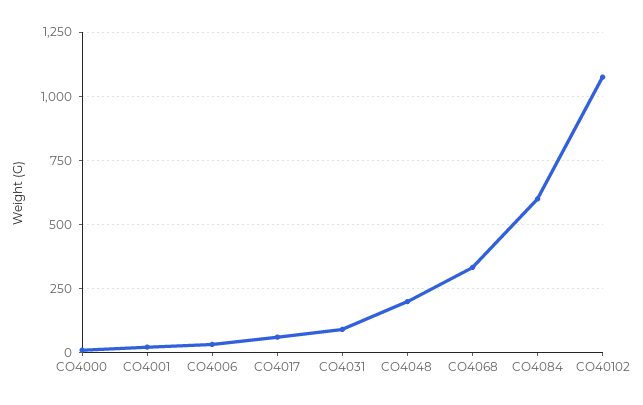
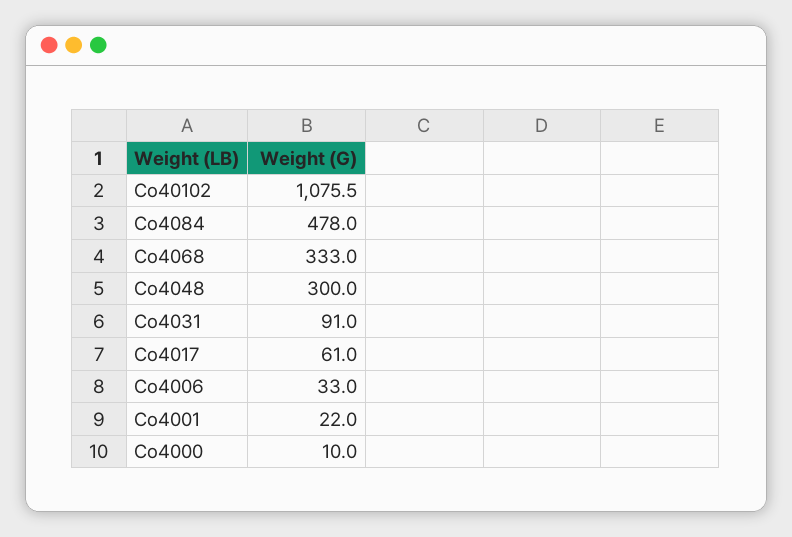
  {
    "CO4000": 10,
    "CO4001": 22,
    "CO4006": 33,
    "CO4017": 61,
    "CO4031": 91,
-   "CO4048": 200,
+   "CO4048": 300,
    "CO4068": 333,
-   "CO4084": 600,
+   "CO4084": 478,
    "CO40102": 1075.5
  }

